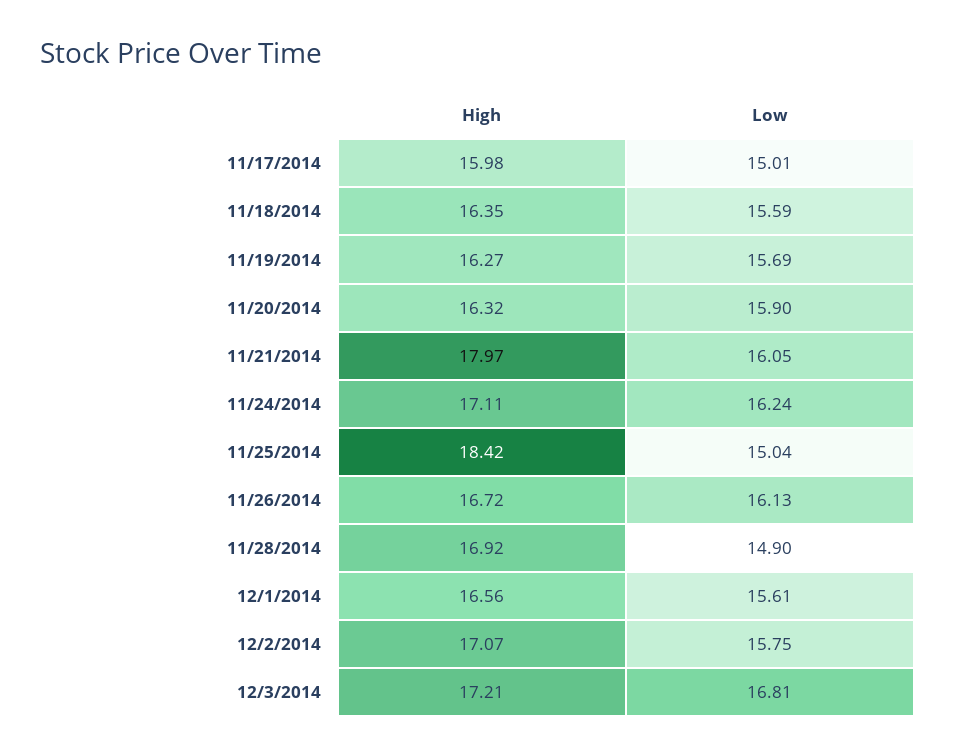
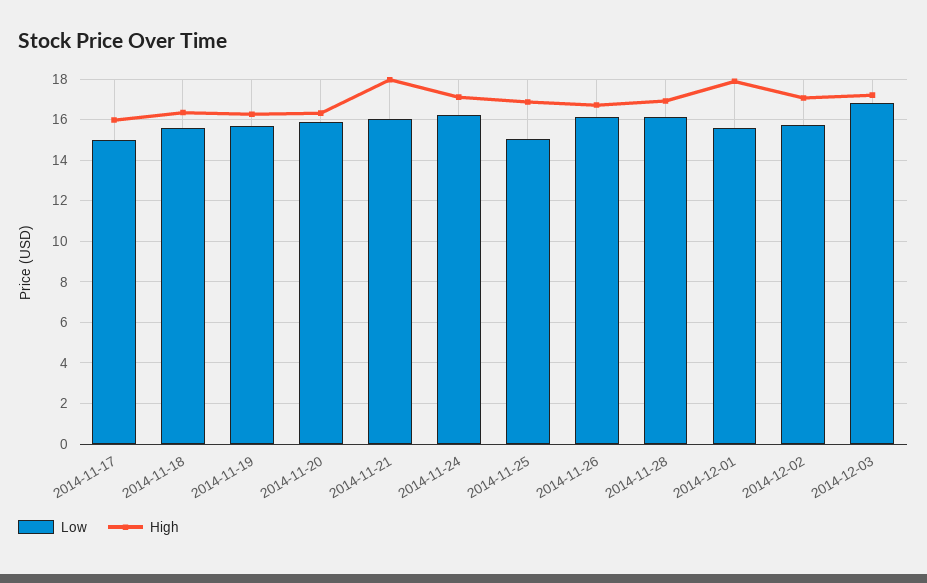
  {
    "High": {
      "11/17/2014": 15.98,
      "11/18/2014": 16.35,
      "11/19/2014": 16.27,
      "11/20/2014": 16.32,
      "11/21/2014": 17.97,
      "11/24/2014": 17.11,
-     "11/25/2014": 18.42,
+     "11/25/2014": 17,
      "11/26/2014": 16.72,
      "11/28/2014": 16.92,
-     "12/1/2014": 16.56,
+     "12/1/2014": 18,
      "12/2/2014": 17.07,
      "12/3/2014": 17.21
    },
    "Low": {
      "11/17/2014": 15.01,
      "11/18/2014": 15.59,
      "11/19/2014": 15.69,
      "11/20/2014": 15.9,
      "11/21/2014": 16.05,
      "11/24/2014": 16.24,
      "11/25/2014": 15.04,
      "11/26/2014": 16.13,
-     "11/28/2014": 14.9,
+     "11/28/2014": 16,
      "12/1/2014": 15.61,
      "12/2/2014": 15.75,
      "12/3/2014": 16.81
    }
  }

